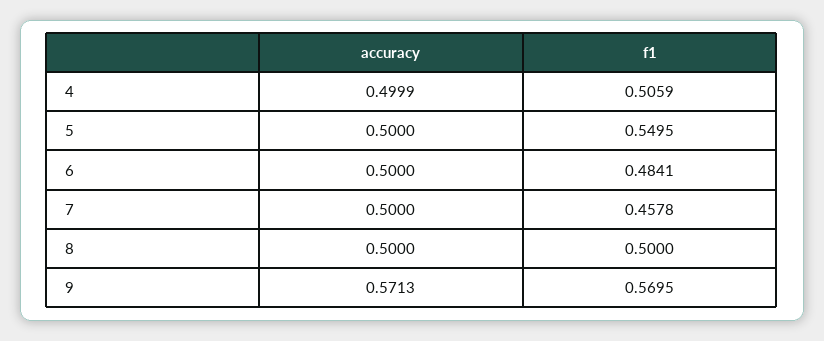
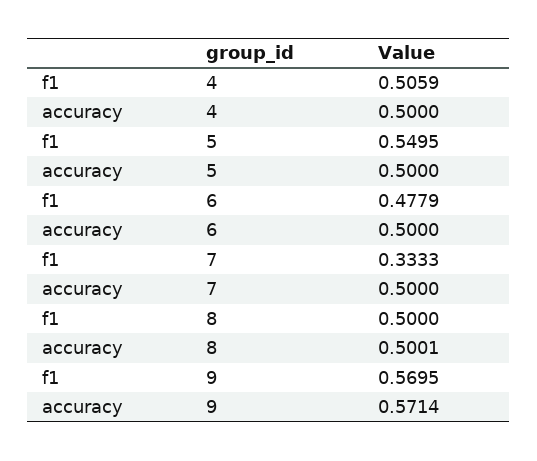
  {
    "accuracy": {
-     "4": 0.4999,
+     "4": 0.5,
      "5": 0.5,
      "6": 0.5,
      "7": 0.5,
-     "8": 0.5,
+     "8": 0.5001,
-     "9": 0.5713
+     "9": 0.5714
    },
    "f1": {
      "4": 0.5059,
      "5": 0.5495,
-     "6": 0.4841,
+     "6": 0.4779,
-     "7": 0.4578,
+     "7": 0.3333,
      "8": 0.5,
      "9": 0.5695
    }
  }

